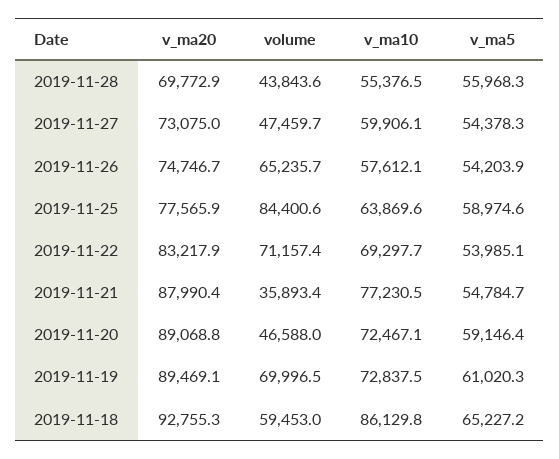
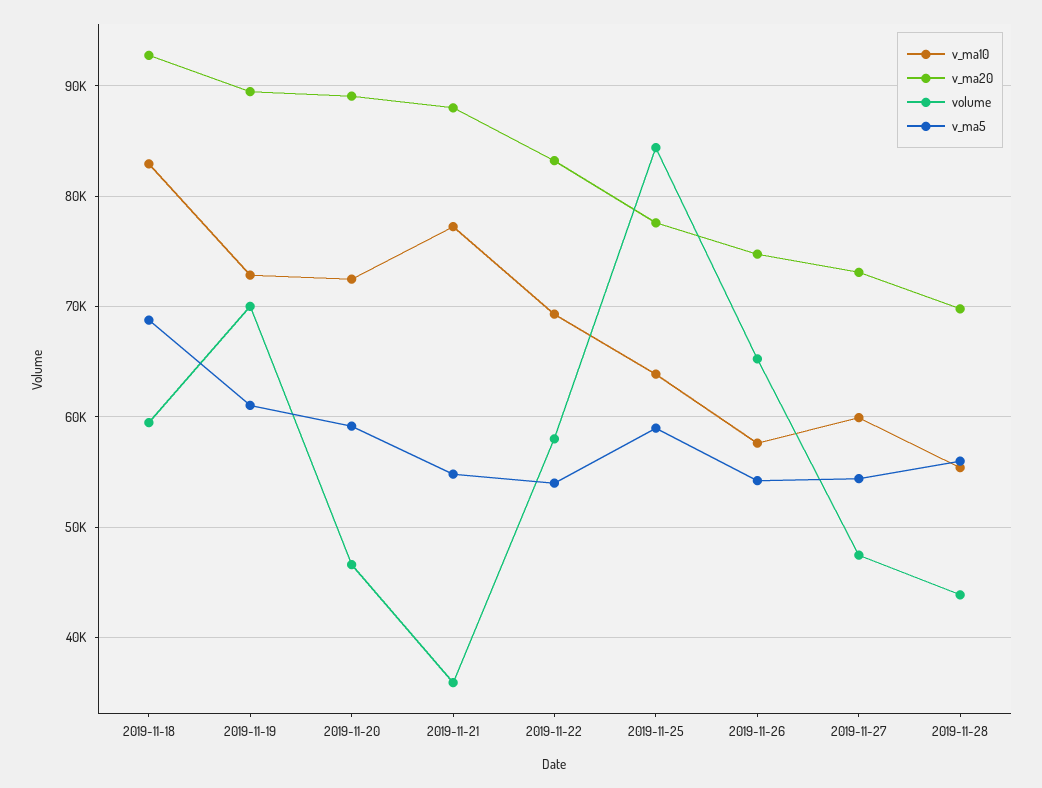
  {
    "v_ma20": {
      "2019-11-28": 69772.9,
      "2019-11-27": 73075,
      "2019-11-26": 74746.7,
      "2019-11-25": 77565.9,
      "2019-11-22": 83217.9,
      "2019-11-21": 87990.4,
      "2019-11-20": 89068.8,
      "2019-11-19": 89469.1,
      "2019-11-18": 92755.3
    },
    "volume": {
      "2019-11-28": 43843.6,
      "2019-11-27": 47459.7,
      "2019-11-26": 65235.7,
      "2019-11-25": 84400.6,
-     "2019-11-22": 71157.4,
+     "2019-11-22": 58000,
      "2019-11-21": 35893.4,
      "2019-11-20": 46588,
      "2019-11-19": 69996.5,
      "2019-11-18": 59453
    },
    "v_ma10": {
      "2019-11-28": 55376.5,
      "2019-11-27": 59906.1,
      "2019-11-26": 57612.1,
      "2019-11-25": 63869.6,
      "2019-11-22": 69297.7,
      "2019-11-21": 77230.5,
      "2019-11-20": 72467.1,
      "2019-11-19": 72837.5,
-     "2019-11-18": 86129.8
+     "2019-11-18": 83000
    },
    "v_ma5": {
      "2019-11-28": 55968.3,
      "2019-11-27": 54378.3,
      "2019-11-26": 54203.9,
      "2019-11-25": 58974.6,
      "2019-11-22": 53985.1,
      "2019-11-21": 54784.7,
      "2019-11-20": 59146.4,
      "2019-11-19": 61020.3,
-     "2019-11-18": 65227.2
+     "2019-11-18": 69000
    }
  }

